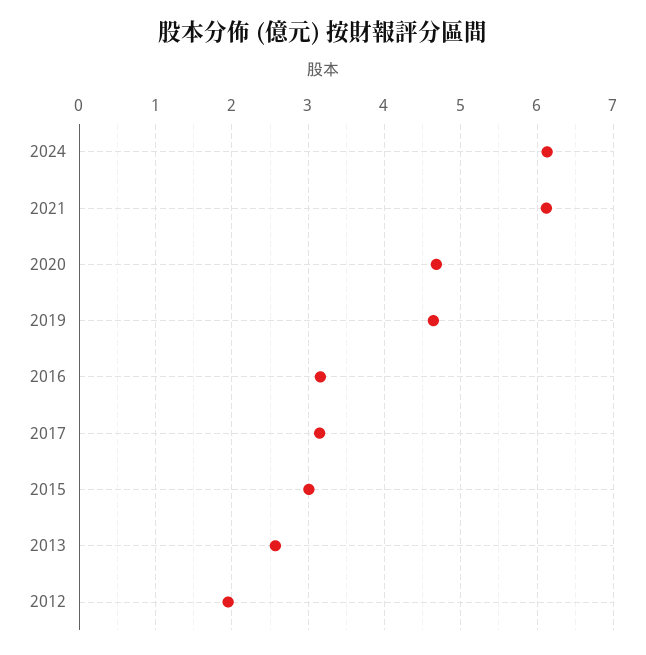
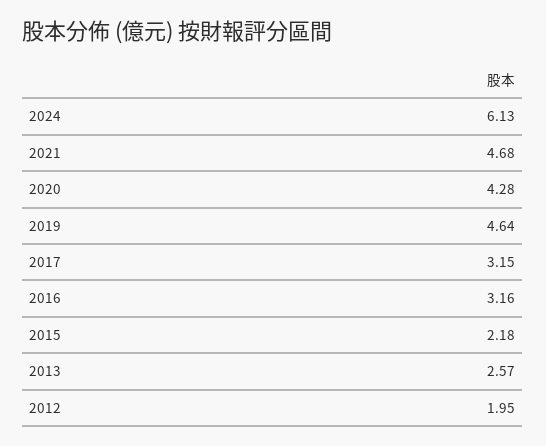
  {
    "2024": 6.13,
-   "2021": 6.1,
+   "2021": 4.68,
-   "2020": 4.7,
+   "2020": 4.28,
    "2019": 4.64,
    "2016": 3.16,
    "2017": 3.15,
-   "2015": 3,
+   "2015": 2.18,
    "2013": 2.57,
    "2012": 1.95
  }

